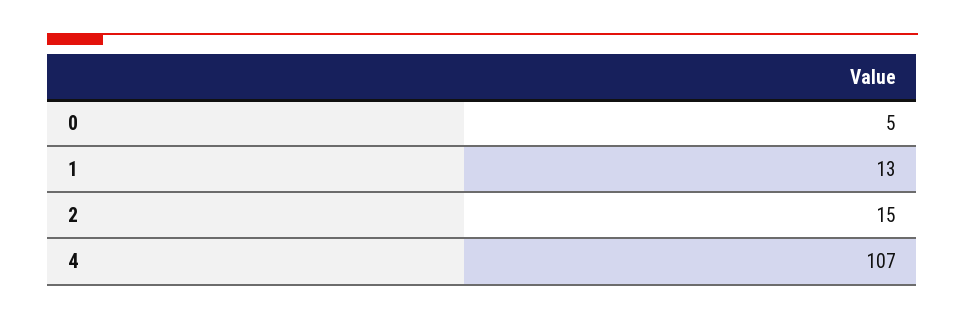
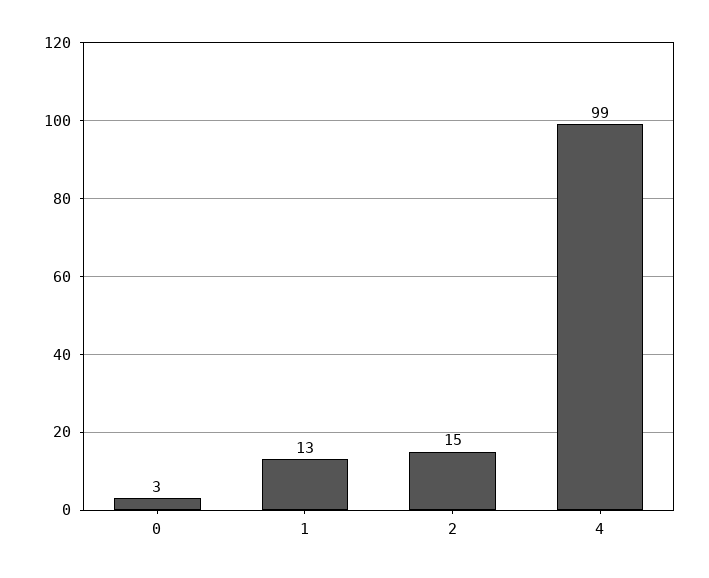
  {
-   "0": 5,
+   "0": 3,
    "1": 13,
    "2": 15,
-   "4": 107
+   "4": 99
  }

